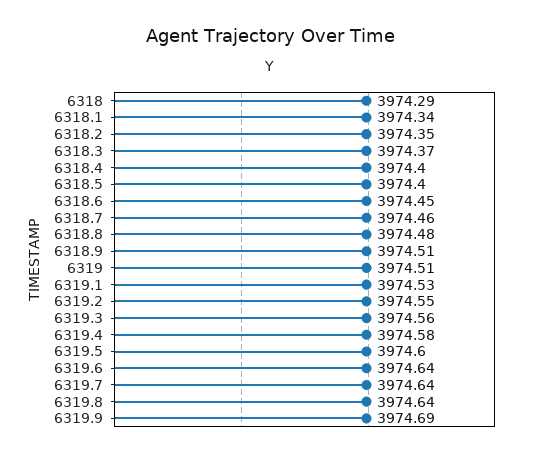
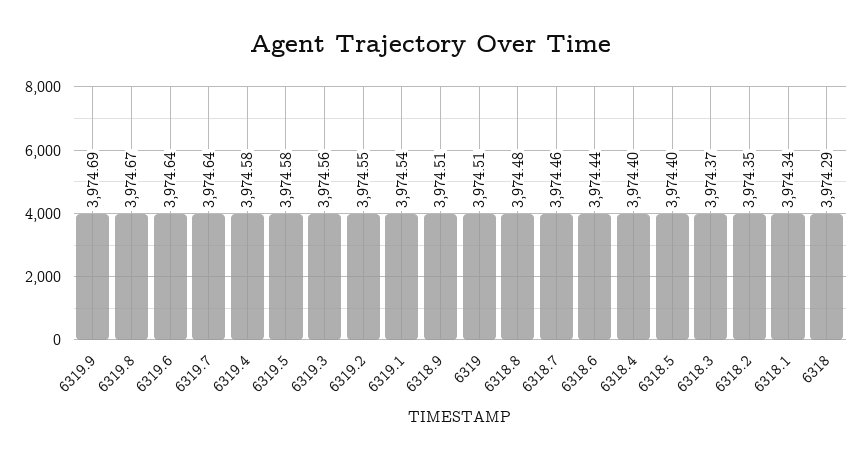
  {
    "6318": 3974.29,
    "6318.1": 3974.34,
    "6318.2": 3974.35,
    "6318.3": 3974.37,
    "6318.4": 3974.4,
    "6318.5": 3974.4,
-   "6318.6": 3974.45,
+   "6318.6": 3974.44,
    "6318.7": 3974.46,
    "6318.8": 3974.48,
    "6318.9": 3974.51,
    "6319": 3974.51,
-   "6319.1": 3974.53,
+   "6319.1": 3974.54,
    "6319.2": 3974.55,
    "6319.3": 3974.56,
    "6319.4": 3974.58,
-   "6319.5": 3974.6,
+   "6319.5": 3974.58,
    "6319.6": 3974.64,
    "6319.7": 3974.64,
-   "6319.8": 3974.64,
+   "6319.8": 3974.67,
    "6319.9": 3974.69
  }

